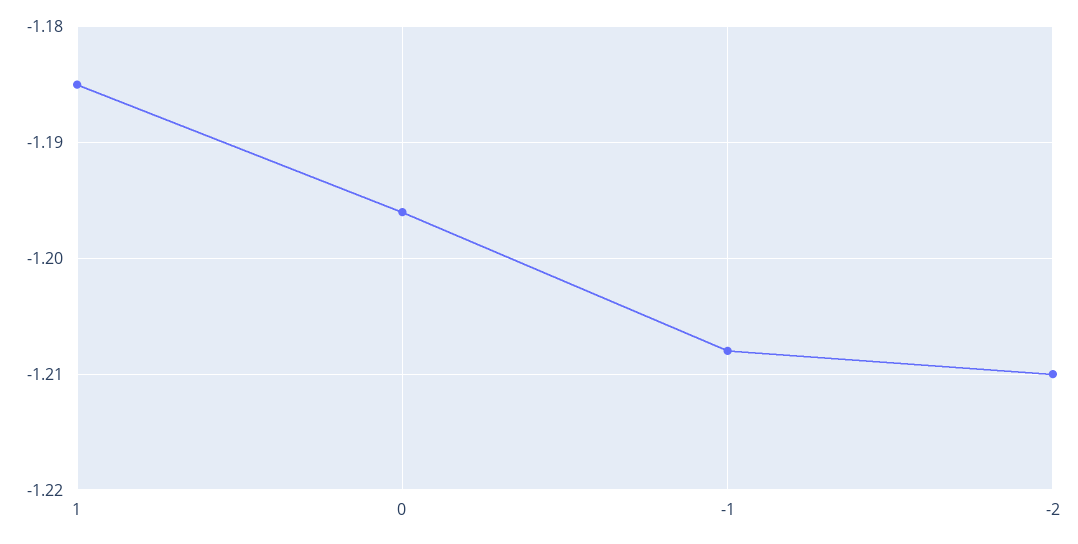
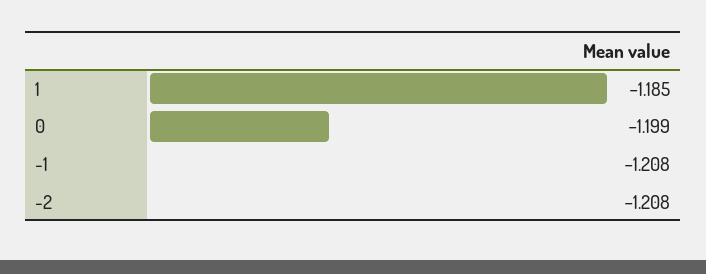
  {
    "1": -1.185,
-   "0": -1.196,
+   "0": -1.199,
    "-1": -1.208,
-   "-2": -1.21
+   "-2": -1.208
  }

